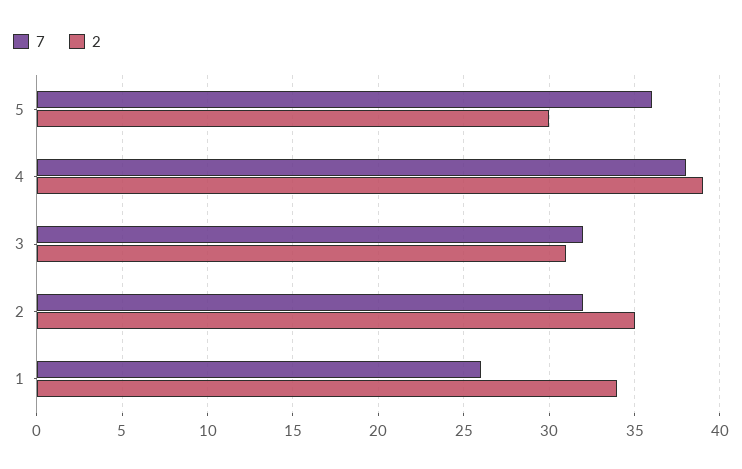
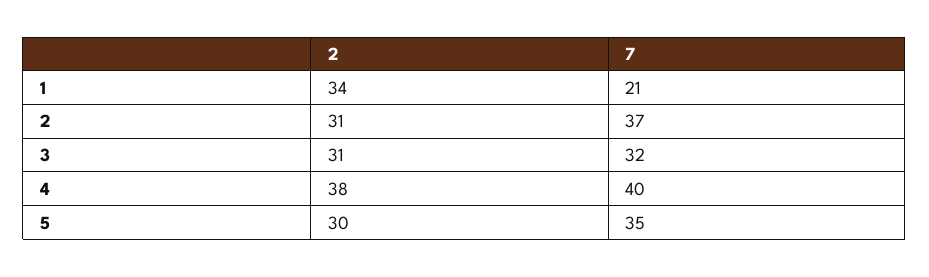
  {
    "7": {
-     "5": 36,
+     "5": 35,
-     "4": 38,
+     "4": 40,
      "3": 32,
-     "2": 32,
+     "2": 37,
-     "1": 26
+     "1": 21
    },
    "2": {
      "5": 30,
-     "4": 39,
+     "4": 38,
      "3": 31,
-     "2": 35,
+     "2": 31,
      "1": 34
    }
  }

